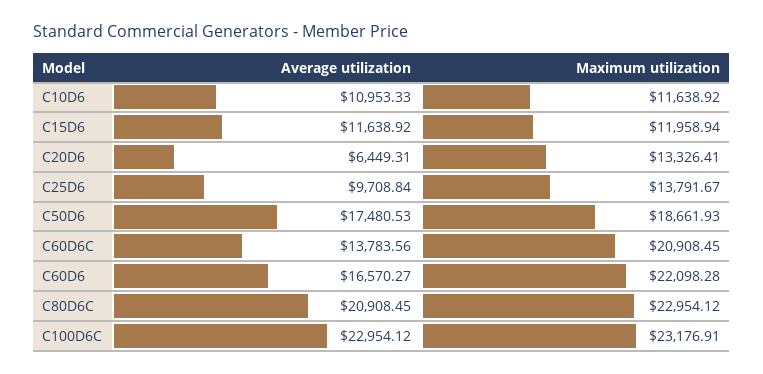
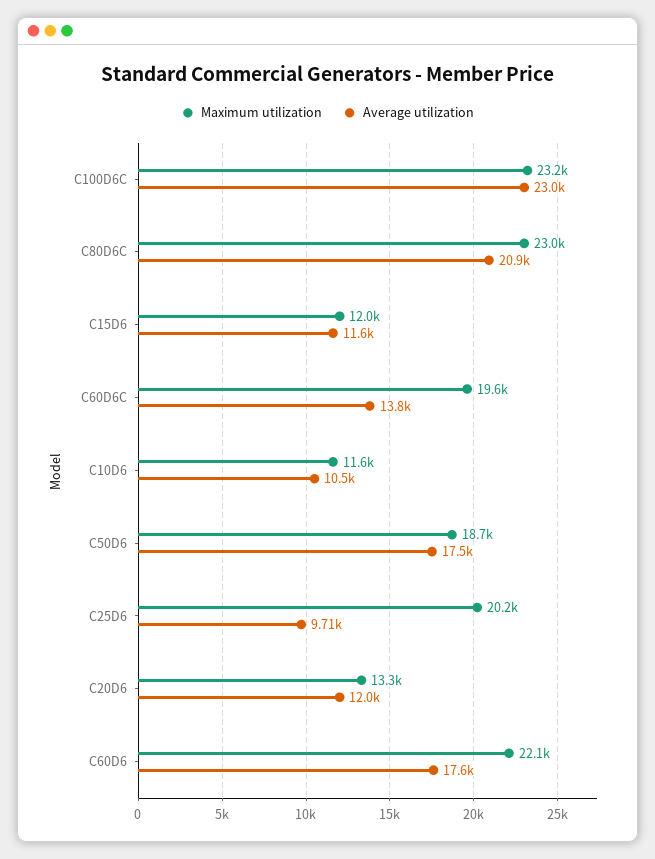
  {
    "Average utilization": {
-     "C10D6": 10953.33,
+     "C10D6": 10500,
      "C15D6": 11638.92,
-     "C20D6": 6449.31,
+     "C20D6": 12000,
      "C25D6": 9708.84,
      "C50D6": 17480.53,
      "C60D6C": 13783.56,
-     "C60D6": 16570.27,
+     "C60D6": 17600,
      "C80D6C": 20908.45,
      "C100D6C": 22954.12
    },
    "Maximum utilization": {
      "C10D6": 11638.92,
      "C15D6": 11958.94,
      "C20D6": 13326.41,
-     "C25D6": 13791.67,
+     "C25D6": 20200,
      "C50D6": 18661.93,
-     "C60D6C": 20908.45,
+     "C60D6C": 19600,
      "C60D6": 22098.28,
      "C80D6C": 22954.12,
      "C100D6C": 23176.91
    }
  }

